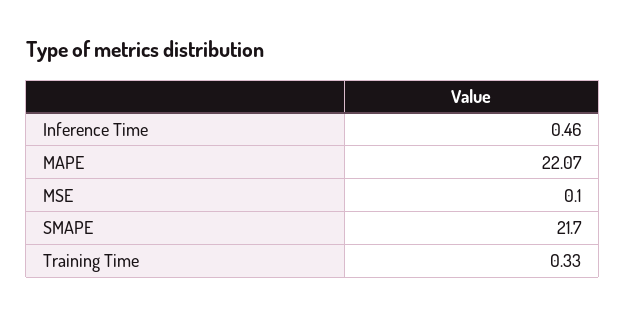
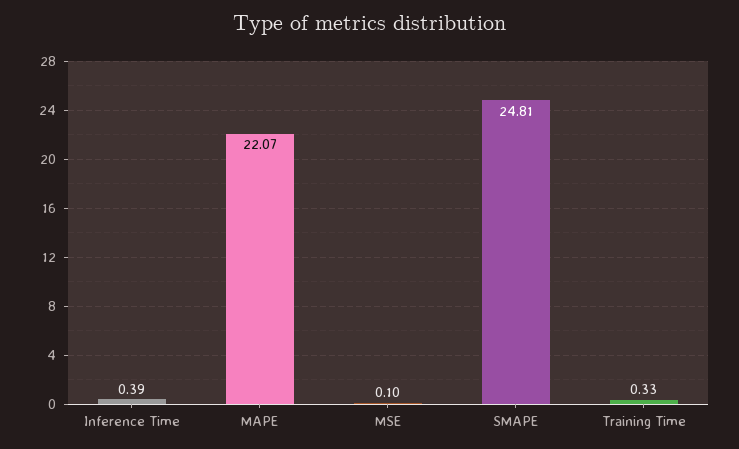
  {
-   "Inference Time": 0.46,
+   "Inference Time": 0.39,
    "MAPE": 22.07,
    "MSE": 0.1,
-   "SMAPE": 21.7,
+   "SMAPE": 24.81,
    "Training Time": 0.33
  }

